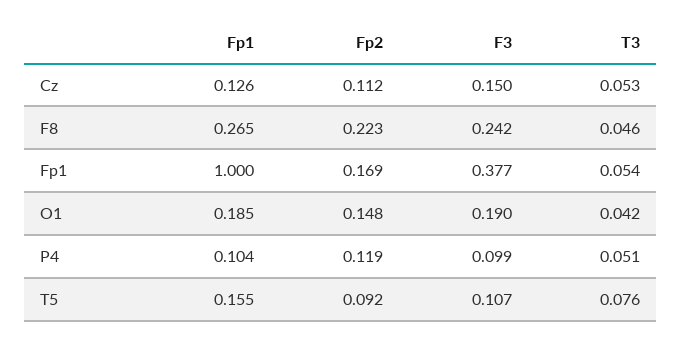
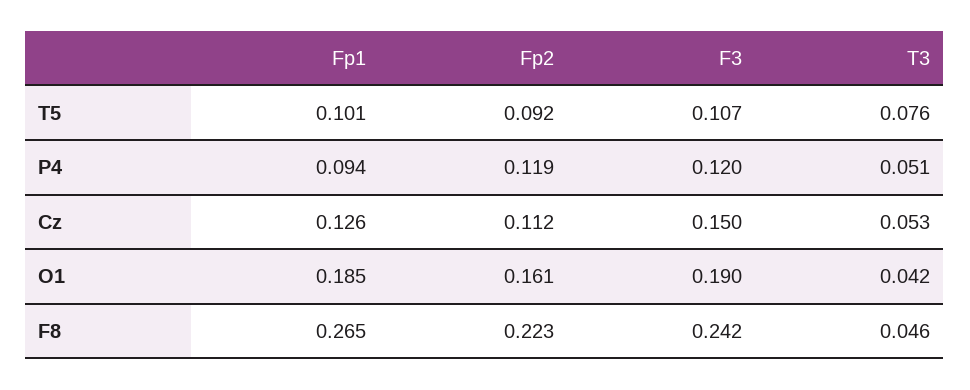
  {
    "Fp1": {
      "Cz": 0.126,
      "F8": 0.265,
-     "Fp1": 1,
      "O1": 0.185,
-     "P4": 0.104,
+     "P4": 0.094,
-     "T5": 0.155
+     "T5": 0.101
    },
    "Fp2": {
      "Cz": 0.112,
      "F8": 0.223,
-     "Fp1": 0.169,
-     "O1": 0.148,
+     "O1": 0.161,
      "P4": 0.119,
      "T5": 0.092
    },
    "F3": {
      "Cz": 0.15,
      "F8": 0.242,
-     "Fp1": 0.377,
      "O1": 0.19,
-     "P4": 0.099,
+     "P4": 0.12,
      "T5": 0.107
    },
    "T3": {
      "Cz": 0.053,
      "F8": 0.046,
-     "Fp1": 0.054,
      "O1": 0.042,
      "P4": 0.051,
      "T5": 0.076
    }
  }

